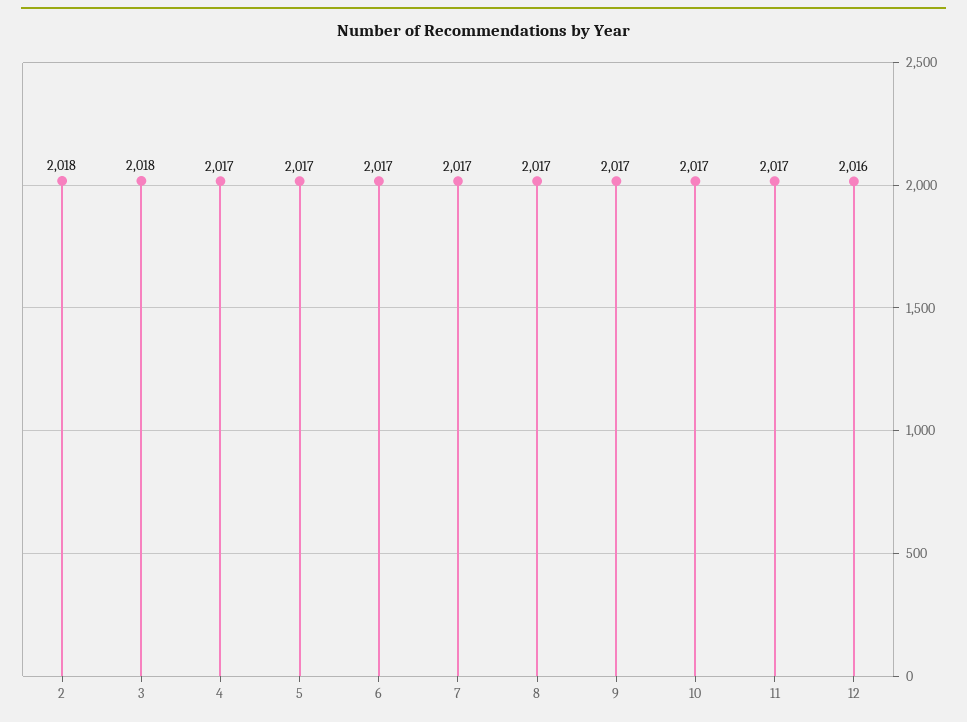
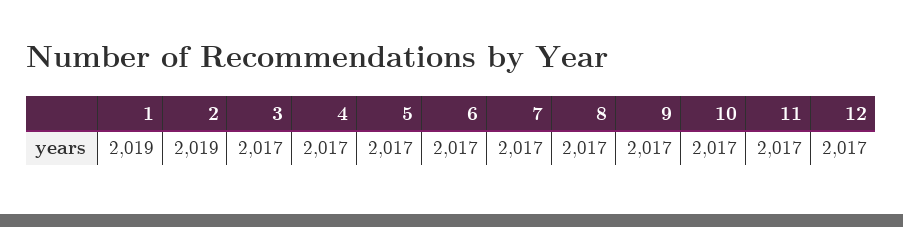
  {
-   "2": 2018,
+   "2": 2019,
-   "3": 2018,
+   "3": 2017,
    "4": 2017,
    "5": 2017,
    "6": 2017,
    "7": 2017,
    "8": 2017,
    "9": 2017,
    "10": 2017,
    "11": 2017,
-   "12": 2016
+   "12": 2017,
+   "1": 2019
  }

